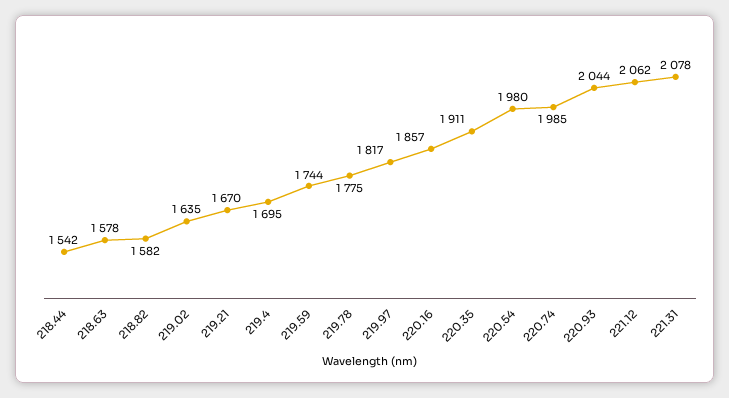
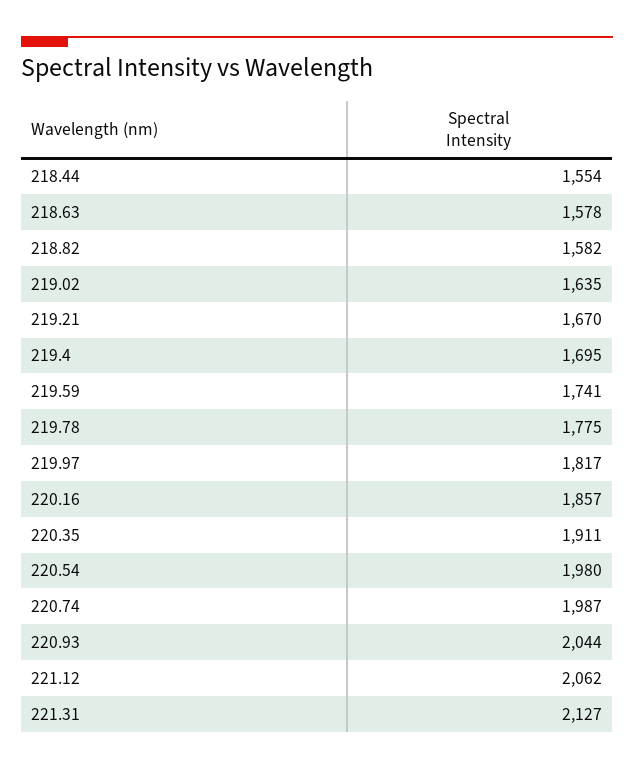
  {
-   "218.44": 1542,
+   "218.44": 1554,
    "218.63": 1578,
    "218.82": 1582,
    "219.02": 1635,
    "219.21": 1670,
    "219.4": 1695,
-   "219.59": 1744,
+   "219.59": 1741,
    "219.78": 1775,
    "219.97": 1817,
    "220.16": 1857,
    "220.35": 1911,
    "220.54": 1980,
-   "220.74": 1985,
+   "220.74": 1987,
    "220.93": 2044,
    "221.12": 2062,
-   "221.31": 2078
+   "221.31": 2127
  }

